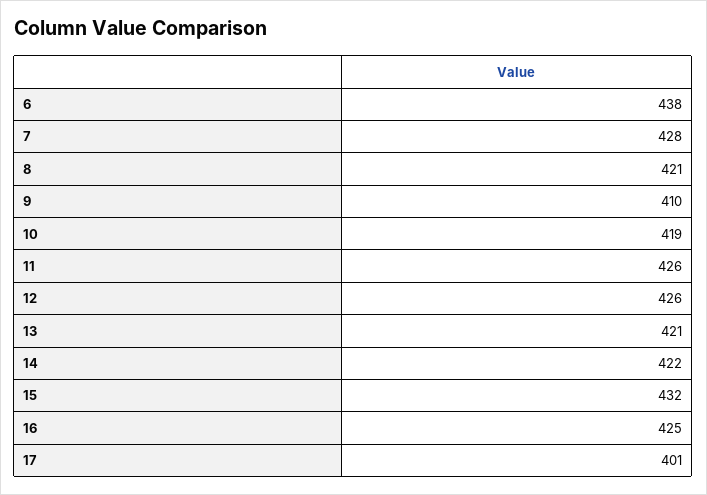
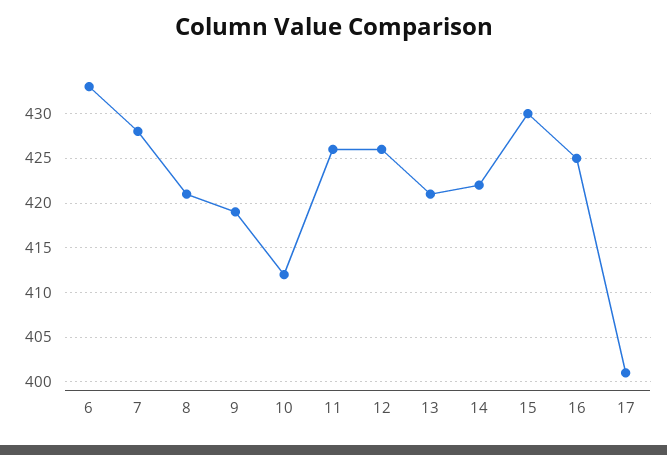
  {
-   "6": 438,
+   "6": 433,
    "7": 428,
    "8": 421,
-   "9": 410,
+   "9": 419,
-   "10": 419,
+   "10": 412,
    "11": 426,
    "12": 426,
    "13": 421,
    "14": 422,
-   "15": 432,
+   "15": 430,
    "16": 425,
    "17": 401
  }

